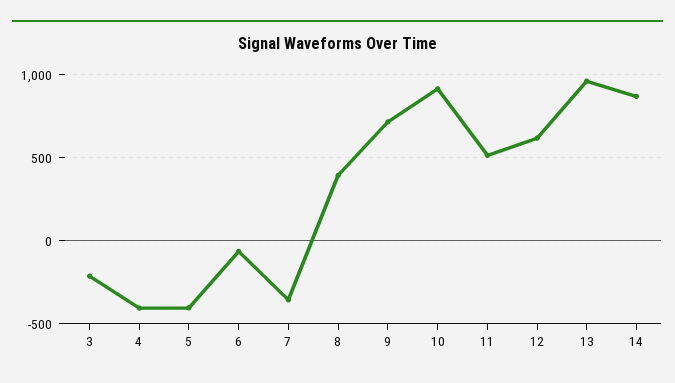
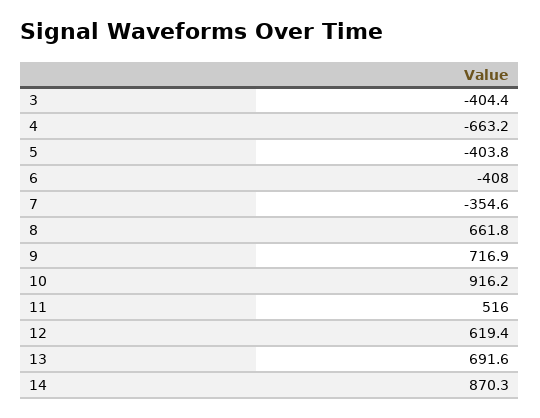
  {
-   "3": -200,
+   "3": -404.4,
-   "4": -400,
+   "4": -663.2,
    "5": -403.8,
-   "6": -50,
+   "6": -408,
    "7": -354.6,
-   "8": 400,
+   "8": 661.8,
    "9": 716.9,
    "10": 916.2,
    "11": 516,
    "12": 619.4,
-   "13": 950,
+   "13": 691.6,
    "14": 870.3
  }

